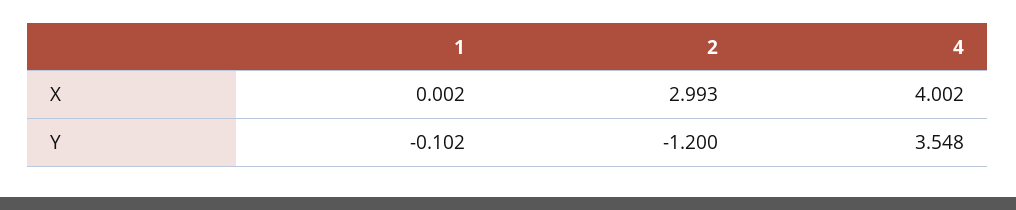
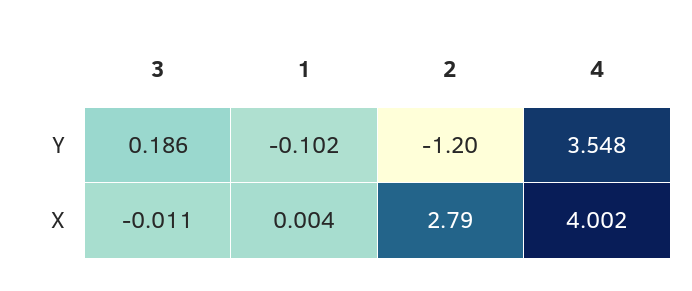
  {
    "1": {
-     "X": 0.002,
+     "X": 0.004,
      "Y": -0.102
    },
    "2": {
-     "X": 2.993,
+     "X": 2.79,
      "Y": -1.2
    },
    "4": {
      "X": 4.002,
      "Y": 3.548
-   }
+   },
+   "3": {
+     "Y": 0.186,
+     "X": -0.011
+   }
  }

